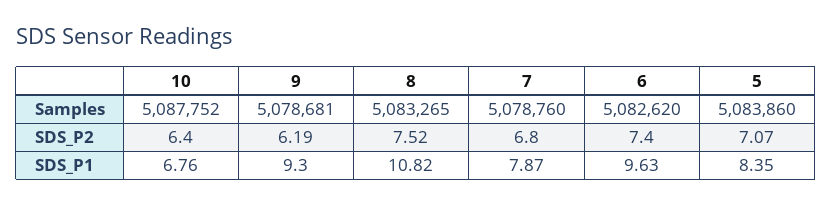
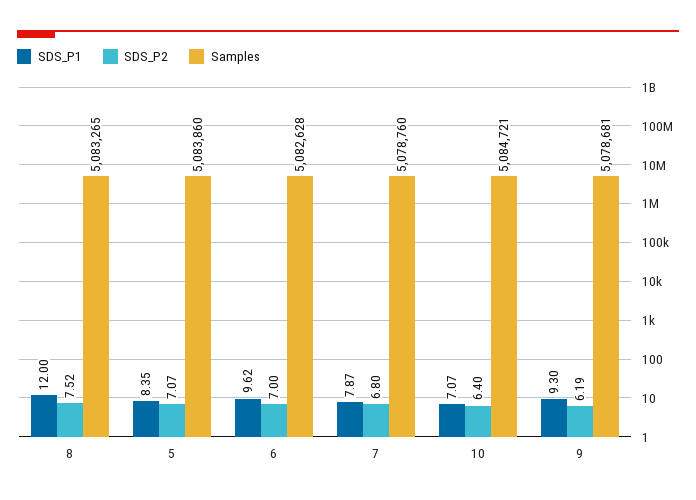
  {
    "Samples": {
-     "10": 5087752,
+     "10": 5084721,
      "9": 5078681,
      "8": 5083265,
      "7": 5078760,
-     "6": 5082620,
+     "6": 5082628,
      "5": 5083860
    },
    "SDS_P2": {
      "10": 6.4,
      "9": 6.19,
      "8": 7.52,
      "7": 6.8,
-     "6": 7.4,
+     "6": 7,
      "5": 7.07
    },
    "SDS_P1": {
-     "10": 6.76,
+     "10": 7.07,
      "9": 9.3,
-     "8": 10.82,
+     "8": 12,
      "7": 7.87,
-     "6": 9.63,
+     "6": 9.62,
      "5": 8.35
    }
  }

